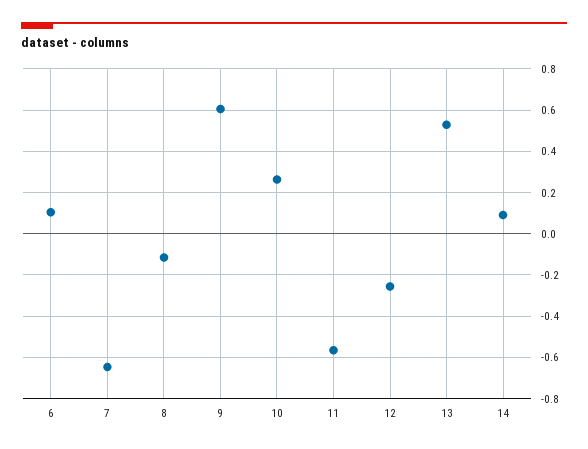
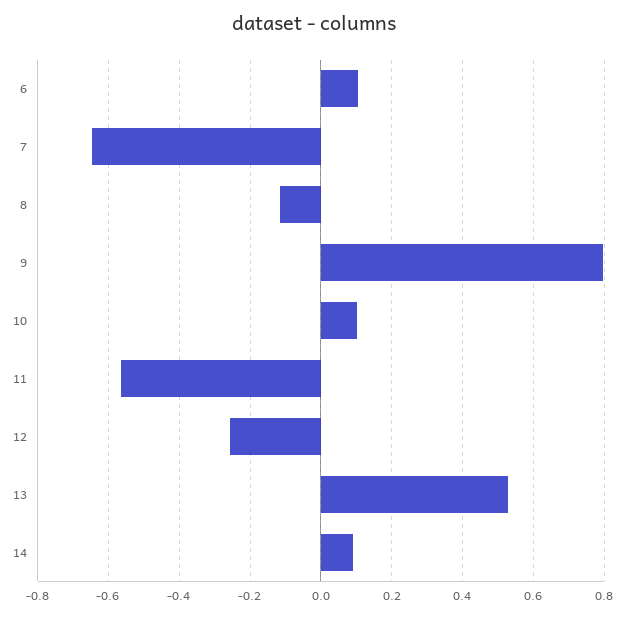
  {
    "6": 0.1,
    "7": -0.64,
    "8": -0.12,
-   "9": 0.6,
+   "9": 0.8,
-   "10": 0.25,
+   "10": 0.1,
    "11": -0.56,
    "12": -0.26,
    "13": 0.52,
    "14": 0.1
  }

